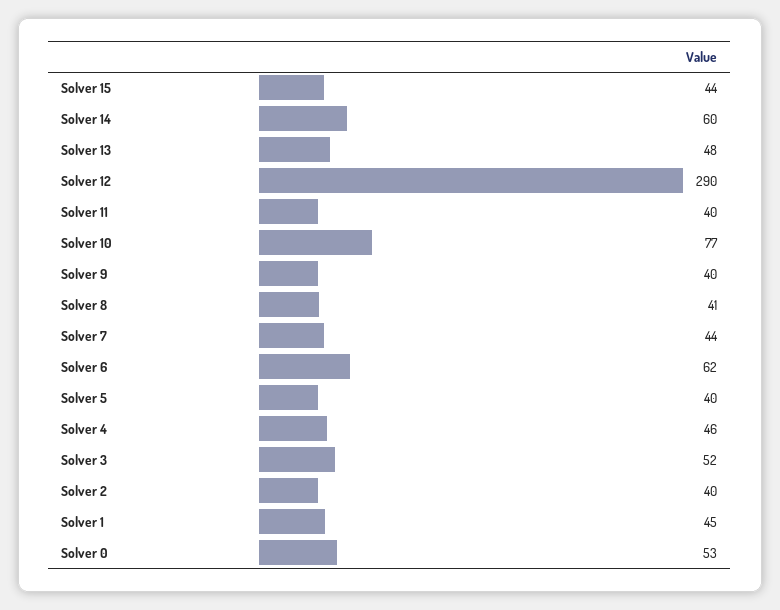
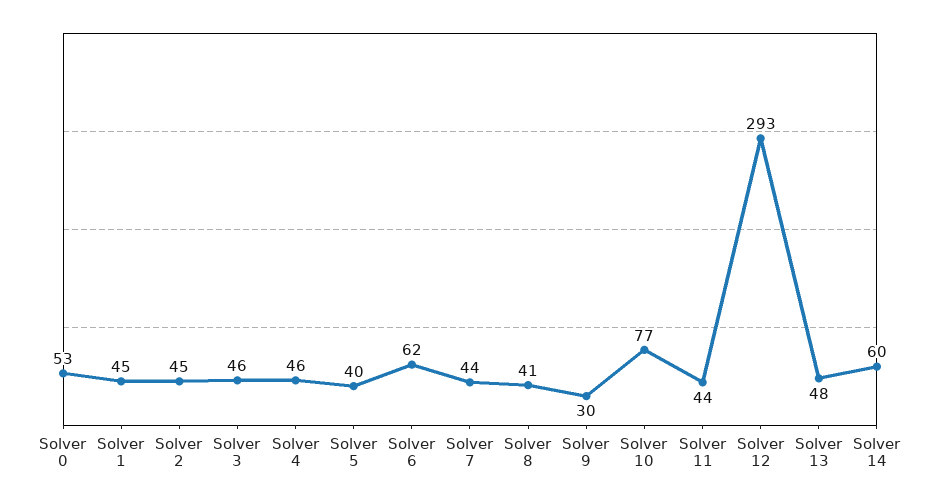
  {
-   "Solver 15": 44,
    "Solver 14": 60,
    "Solver 13": 48,
-   "Solver 12": 290,
+   "Solver 12": 293,
-   "Solver 11": 40,
+   "Solver 11": 44,
    "Solver 10": 77,
-   "Solver 9": 40,
+   "Solver 9": 30,
    "Solver 8": 41,
    "Solver 7": 44,
    "Solver 6": 62,
    "Solver 5": 40,
    "Solver 4": 46,
-   "Solver 3": 52,
+   "Solver 3": 46,
-   "Solver 2": 40,
+   "Solver 2": 45,
    "Solver 1": 45,
    "Solver 0": 53
  }

